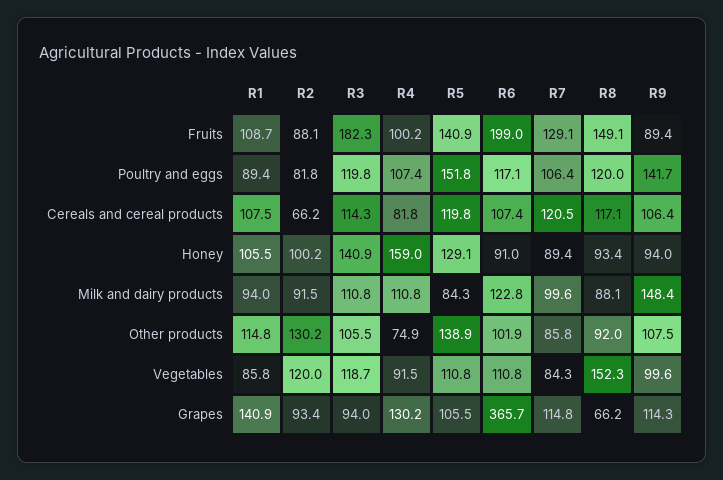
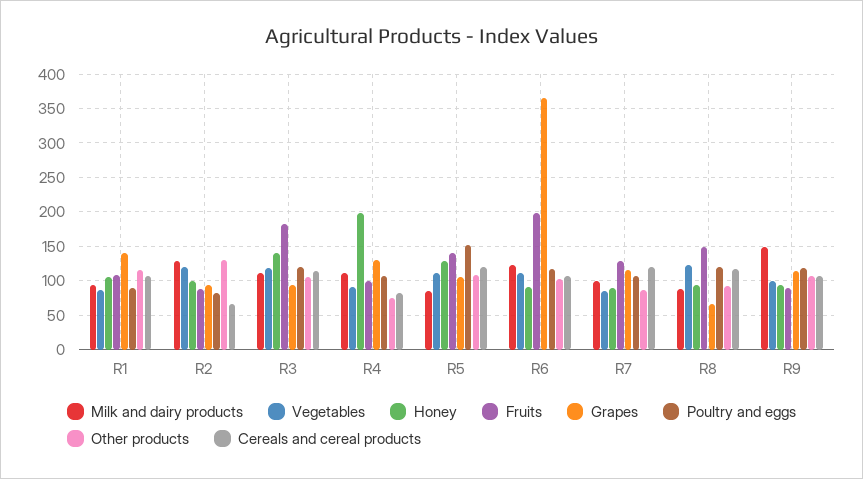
  {
    "Fruits": {
      "R1": 108.7,
      "R2": 88.1,
      "R3": 182.3,
      "R4": 100.2,
      "R5": 140.9,
      "R6": 199,
      "R7": 129.1,
      "R8": 149.1,
      "R9": 89.4
    },
    "Poultry and eggs": {
      "R1": 89.4,
      "R2": 81.8,
      "R3": 119.8,
      "R4": 107.4,
      "R5": 151.8,
      "R6": 117.1,
      "R7": 106.4,
      "R8": 120,
-     "R9": 141.7
+     "R9": 120
    },
    "Cereals and cereal products": {
      "R1": 107.5,
      "R2": 66.2,
      "R3": 114.3,
      "R4": 81.8,
      "R5": 119.8,
      "R6": 107.4,
      "R7": 120.5,
      "R8": 117.1,
      "R9": 106.4
    },
    "Honey": {
      "R1": 105.5,
      "R2": 100.2,
      "R3": 140.9,
-     "R4": 159,
+     "R4": 200,
      "R5": 129.1,
      "R6": 91,
      "R7": 89.4,
      "R8": 93.4,
      "R9": 94
    },
    "Milk and dairy products": {
      "R1": 94,
-     "R2": 91.5,
+     "R2": 130,
      "R3": 110.8,
      "R4": 110.8,
      "R5": 84.3,
      "R6": 122.8,
      "R7": 99.6,
      "R8": 88.1,
      "R9": 148.4
    },
    "Other products": {
      "R1": 114.8,
      "R2": 130.2,
      "R3": 105.5,
      "R4": 74.9,
-     "R5": 138.9,
+     "R5": 110,
      "R6": 101.9,
      "R7": 85.8,
      "R8": 92,
      "R9": 107.5
    },
    "Vegetables": {
      "R1": 85.8,
      "R2": 120,
      "R3": 118.7,
      "R4": 91.5,
      "R5": 110.8,
      "R6": 110.8,
      "R7": 84.3,
-     "R8": 152.3,
+     "R8": 120,
      "R9": 99.6
    },
    "Grapes": {
      "R1": 140.9,
      "R2": 93.4,
      "R3": 94,
      "R4": 130.2,
      "R5": 105.5,
      "R6": 365.7,
      "R7": 114.8,
      "R8": 66.2,
      "R9": 114.3
    }
  }

